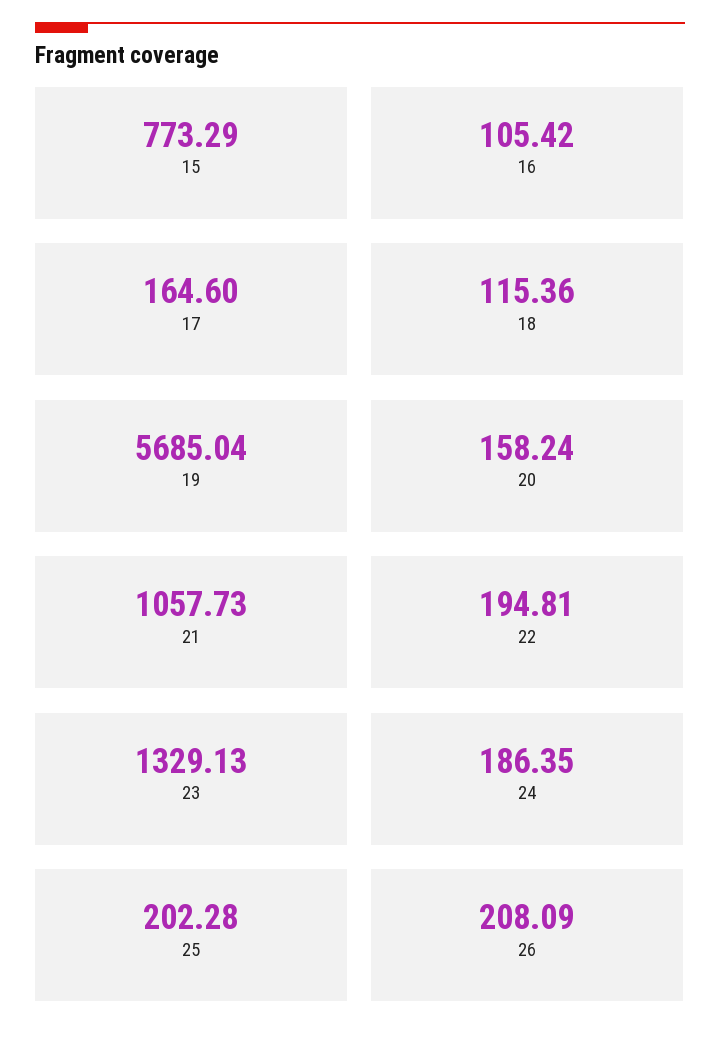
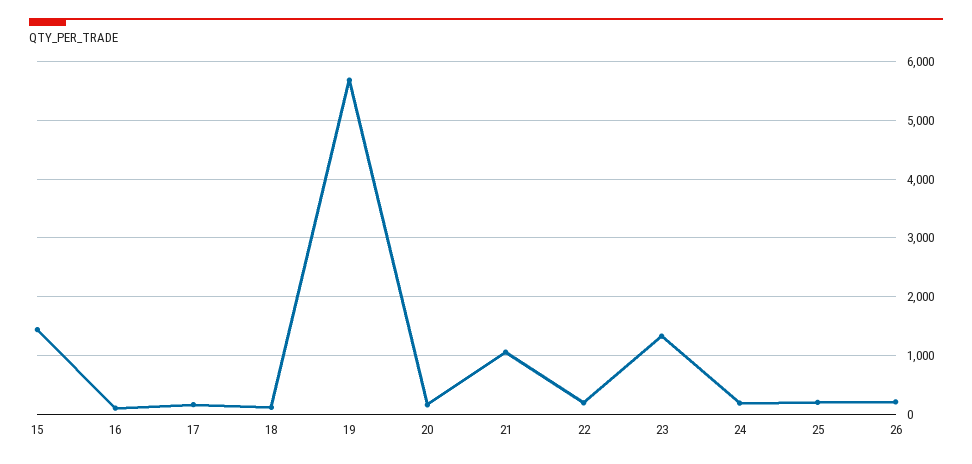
  {
-   "15": 773.29,
+   "15": 1400,
    "16": 105.42,
    "17": 164.6,
    "18": 115.36,
    "19": 5685.04,
    "20": 158.24,
    "21": 1057.73,
    "22": 194.81,
    "23": 1329.13,
    "24": 186.35,
    "25": 202.28,
    "26": 208.09
  }

